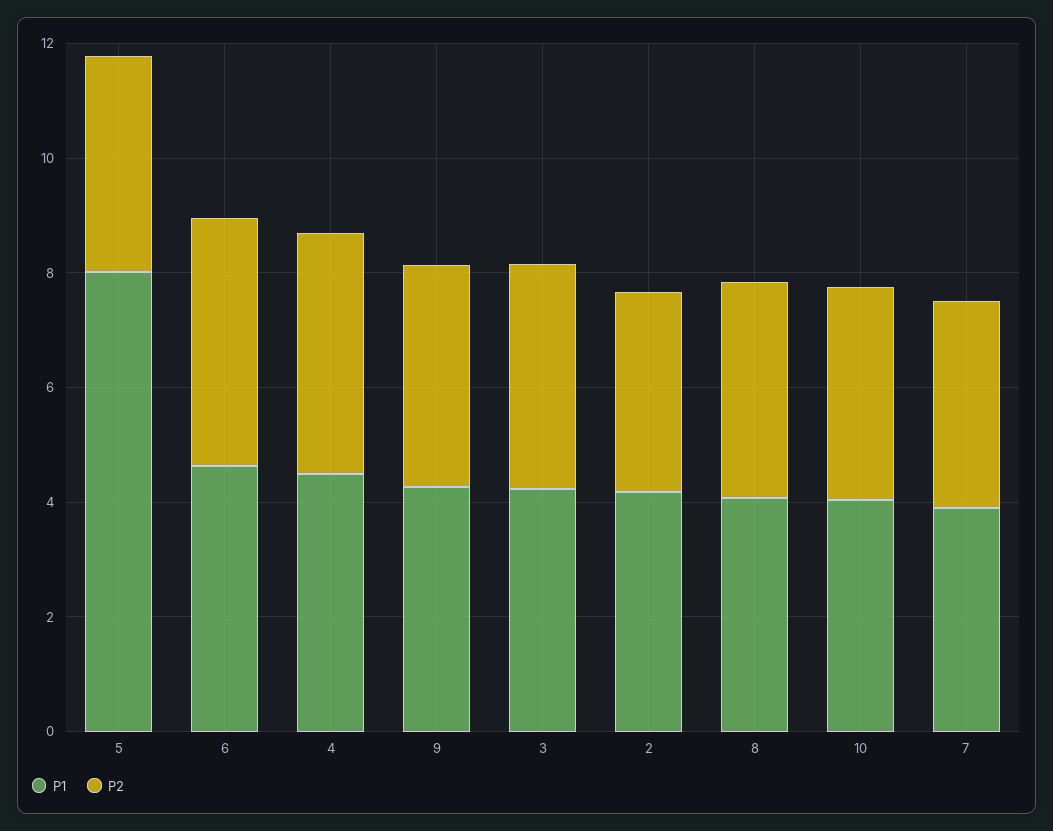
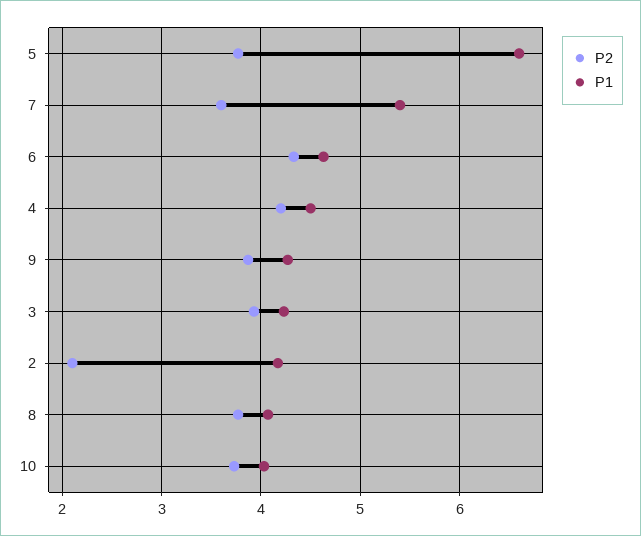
  {
    "P1": {
-     "5": 8,
+     "5": 6.6,
      "6": 4.6,
      "4": 4.5,
      "9": 4.3,
      "3": 4.2,
      "2": 4.2,
      "8": 4.1,
      "10": 4,
-     "7": 4
+     "7": 5.4
    },
    "P2": {
      "5": 3.8,
      "6": 4.3,
      "4": 4.2,
      "9": 3.9,
      "3": 3.9,
-     "2": 3.5,
+     "2": 2.1,
      "8": 3.8,
      "10": 3.7,
      "7": 3.6
    }
  }

